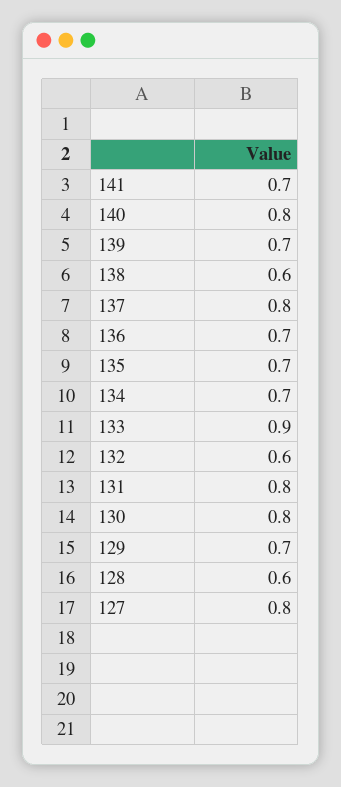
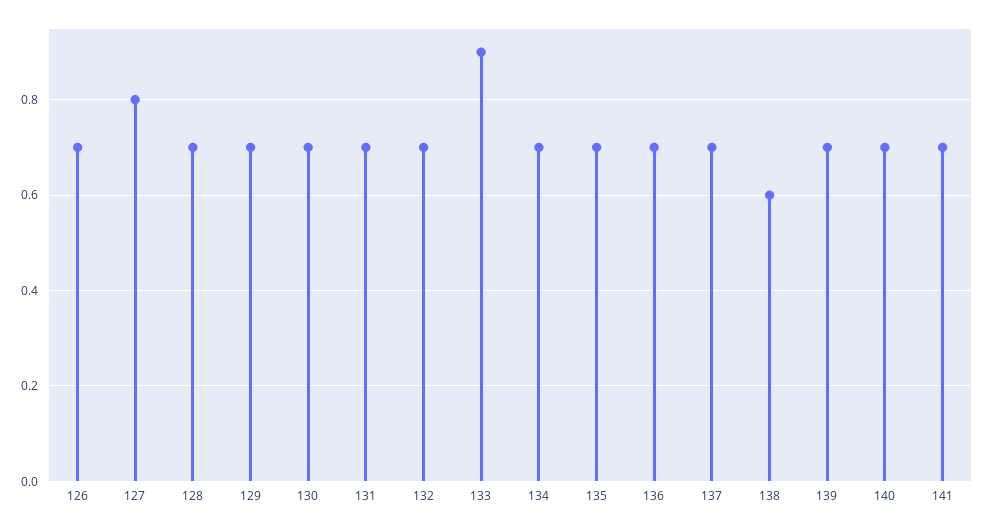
  {
    "141": 0.7,
-   "140": 0.8,
+   "140": 0.7,
    "139": 0.7,
    "138": 0.6,
-   "137": 0.8,
+   "137": 0.7,
    "136": 0.7,
    "135": 0.7,
    "134": 0.7,
    "133": 0.9,
-   "132": 0.6,
+   "132": 0.7,
-   "131": 0.8,
+   "131": 0.7,
-   "130": 0.8,
+   "130": 0.7,
    "129": 0.7,
-   "128": 0.6,
+   "128": 0.7,
-   "127": 0.8
+   "127": 0.8,
+   "126": 0.7
  }

